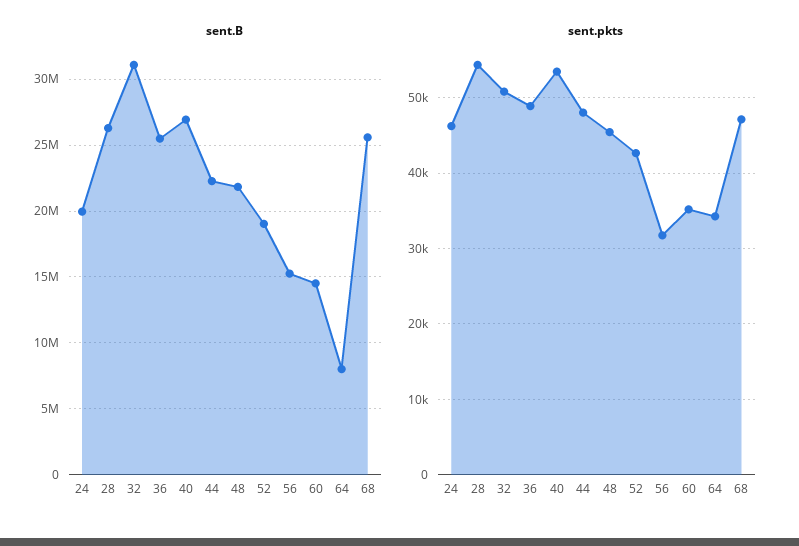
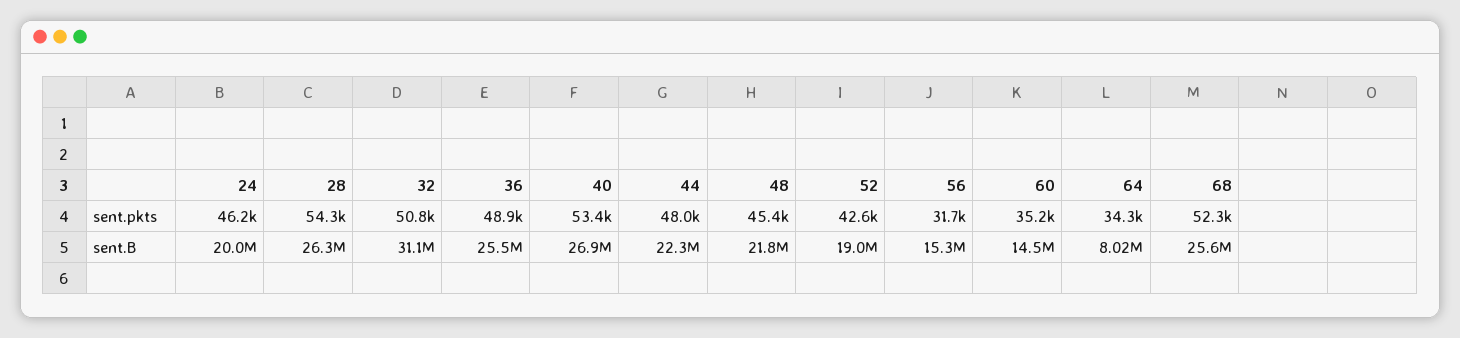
  {
    "sent.B": {
      "24": 20000000,
      "28": 26300000,
      "32": 31100000,
      "36": 25500000,
      "40": 26900000,
      "44": 22300000,
      "48": 21800000,
      "52": 19000000,
      "56": 15300000,
      "60": 14500000,
      "64": 8020000,
      "68": 25600000
    },
    "sent.pkts": {
      "24": 46200,
      "28": 54300,
      "32": 50800,
      "36": 48900,
      "40": 53400,
      "44": 48000,
      "48": 45400,
      "52": 42600,
      "56": 31700,
      "60": 35200,
      "64": 34300,
-     "68": 47000
+     "68": 52300
    }
  }

